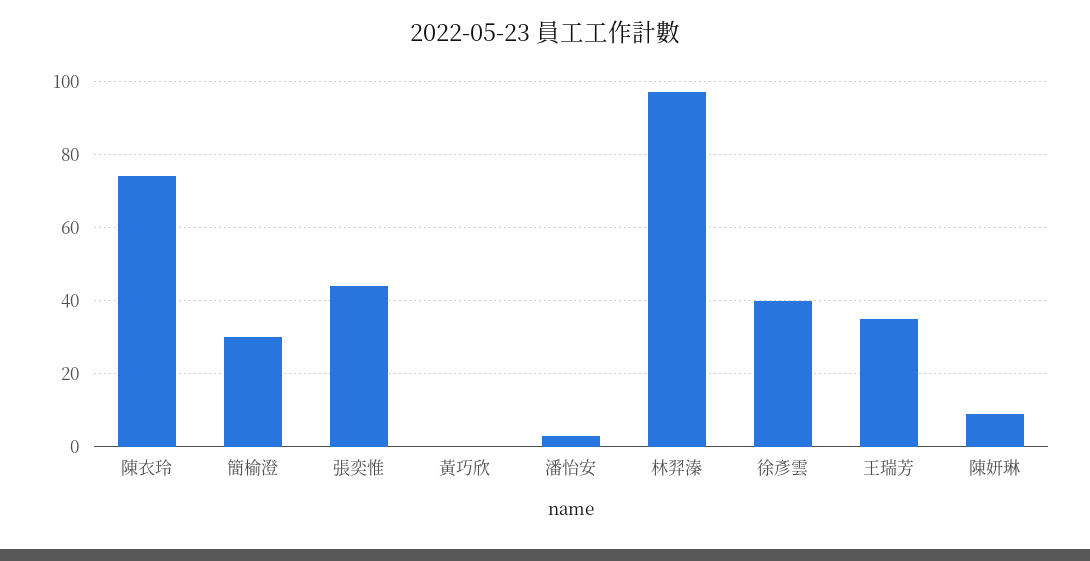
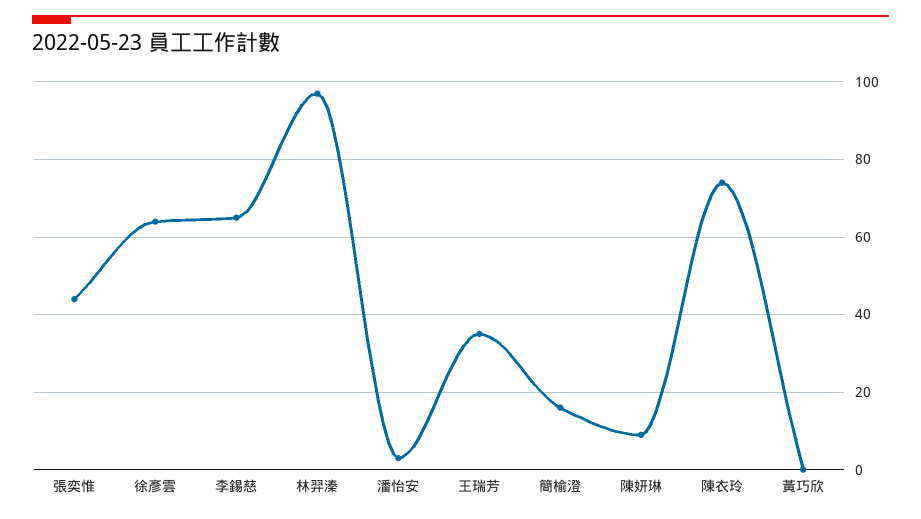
  {
    "陳衣玲": 75,
-   "簡榆澄": 30,
+   "簡榆澄": 15,
    "張奕惟": 45,
    "黃巧欣": 0,
    "潘怡安": 5,
    "林羿溱": 95,
-   "徐彥雲": 40,
+   "徐彥雲": 65,
    "王瑞芳": 35,
-   "陳妍琳": 10
+   "陳妍琳": 10,
+   "李錫慈": 65
  }

